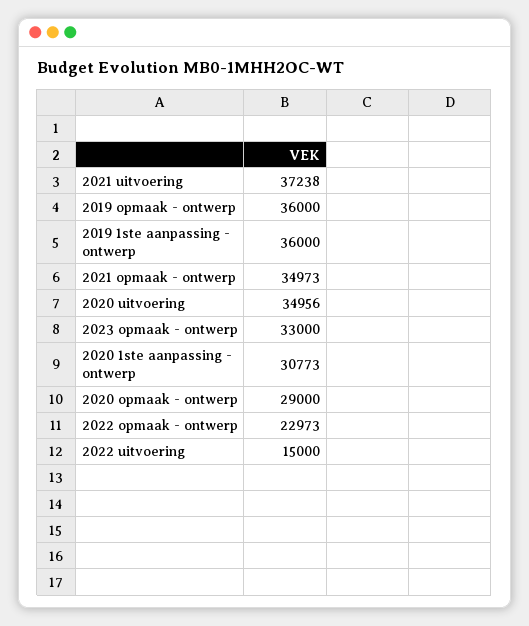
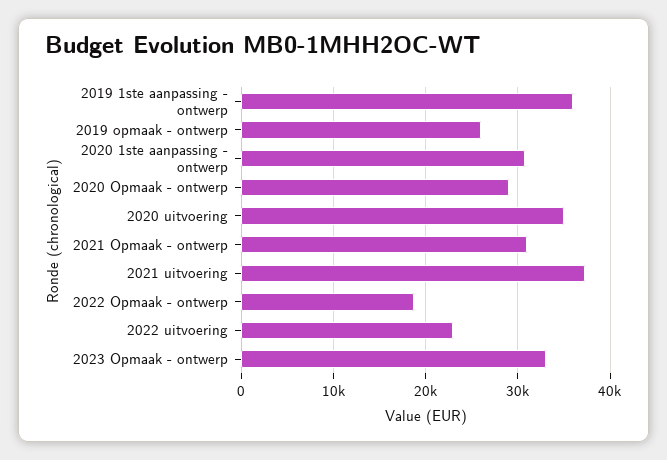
  {
    "2021 uitvoering": 37238,
-   "2019 opmaak - ontwerp": 36000,
+   "2019 opmaak - ontwerp": 26000,
    "2019 1ste aanpassing - ontwerp": 36000,
-   "2021 opmaak - ontwerp": 34973,
+   "2021 opmaak - ontwerp": 31000,
    "2020 uitvoering": 34956,
    "2023 opmaak - ontwerp": 33000,
    "2020 1ste aanpassing - ontwerp": 30773,
    "2020 opmaak - ontwerp": 29000,
-   "2022 opmaak - ontwerp": 22973,
+   "2022 opmaak - ontwerp": 19000,
-   "2022 uitvoering": 15000
+   "2022 uitvoering": 23000
  }

